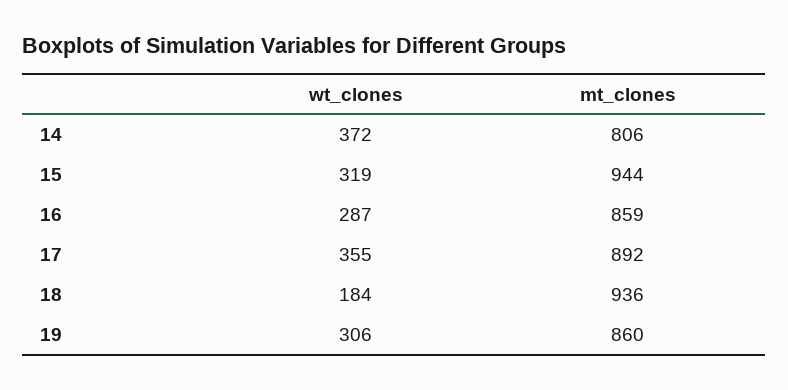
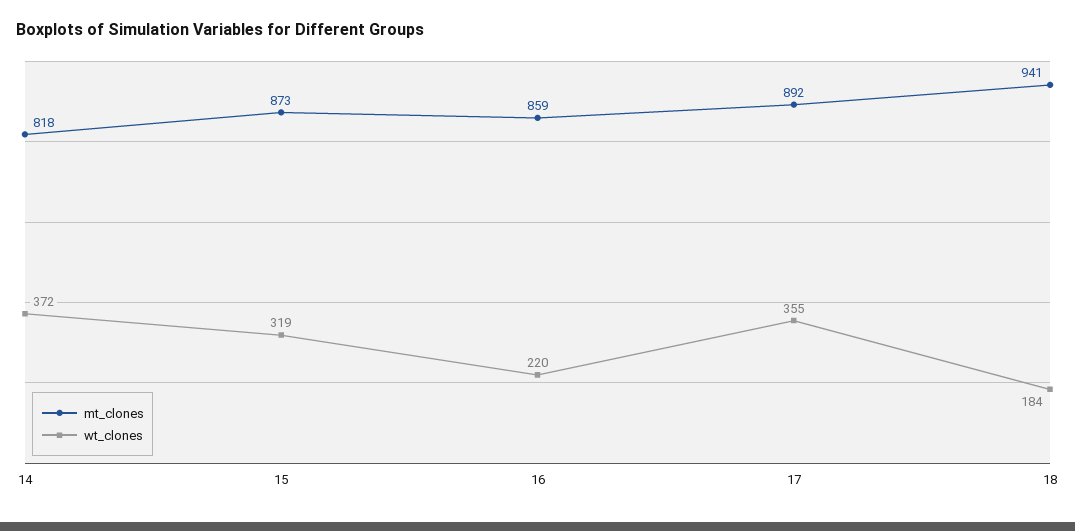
  {
    "wt_clones": {
      "14": 372,
      "15": 319,
-     "16": 287,
+     "16": 220,
      "17": 355,
-     "18": 184,
+     "18": 184
-     "19": 306
    },
    "mt_clones": {
-     "14": 806,
+     "14": 818,
-     "15": 944,
+     "15": 873,
      "16": 859,
      "17": 892,
-     "18": 936,
+     "18": 941
-     "19": 860
    }
  }

